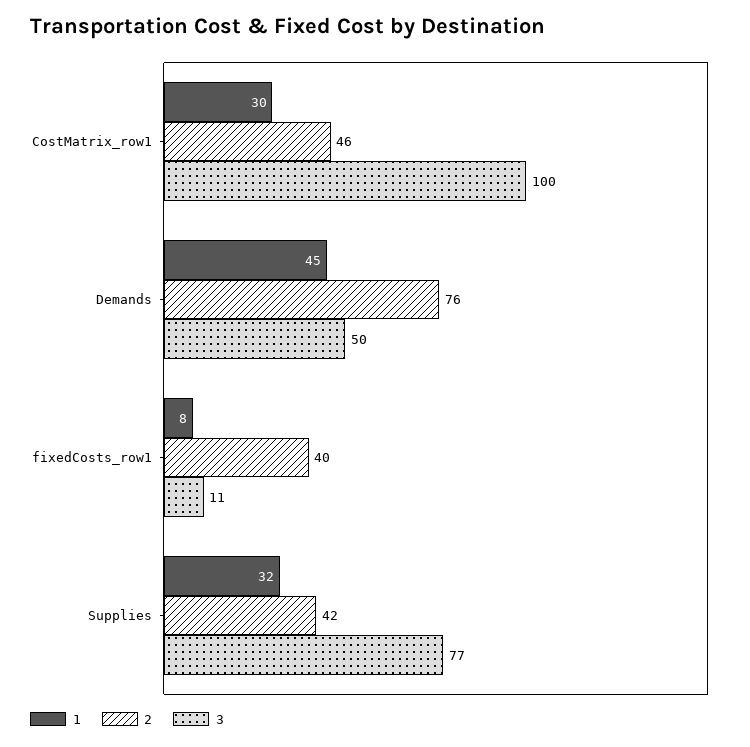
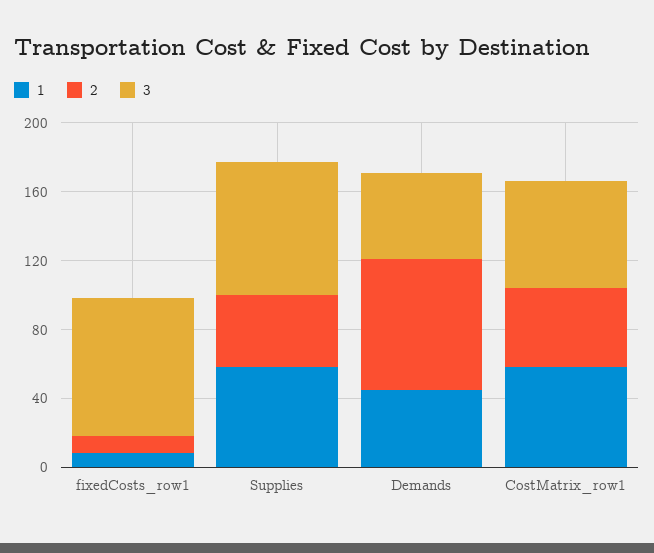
  {
    "1": {
-     "CostMatrix_row1": 30,
+     "CostMatrix_row1": 60,
      "Demands": 45,
      "fixedCosts_row1": 8,
-     "Supplies": 32
+     "Supplies": 60
    },
    "2": {
      "CostMatrix_row1": 46,
      "Demands": 76,
-     "fixedCosts_row1": 40,
+     "fixedCosts_row1": 10,
      "Supplies": 42
    },
    "3": {
-     "CostMatrix_row1": 100,
+     "CostMatrix_row1": 60,
      "Demands": 50,
-     "fixedCosts_row1": 11,
+     "fixedCosts_row1": 80,
      "Supplies": 77
    }
  }

